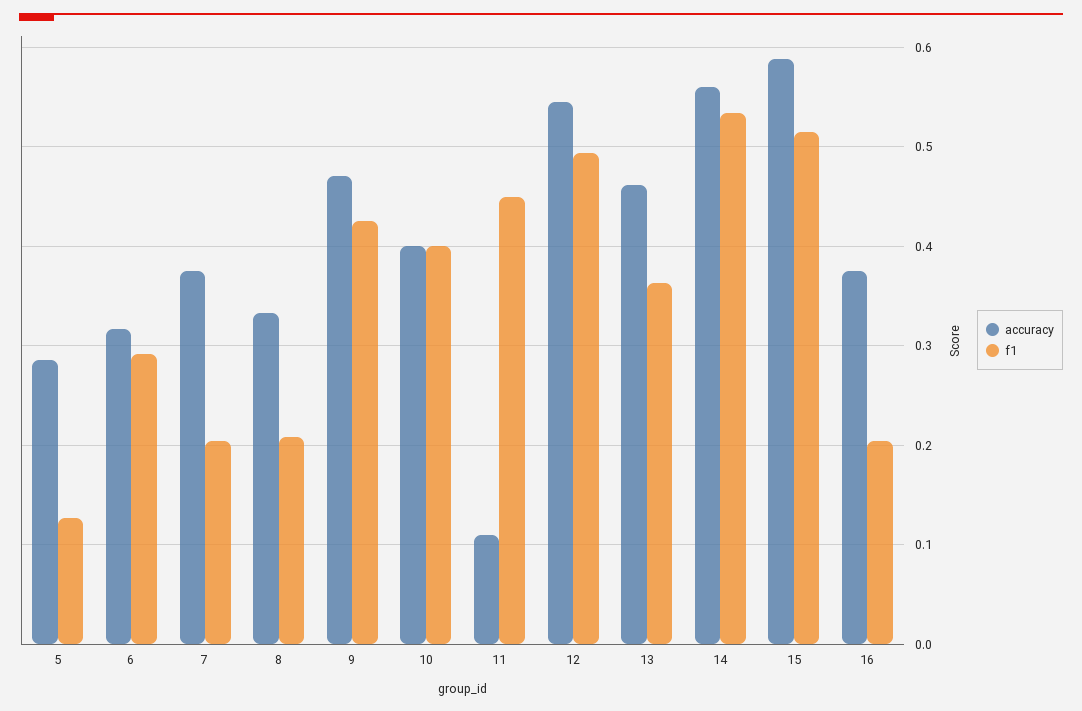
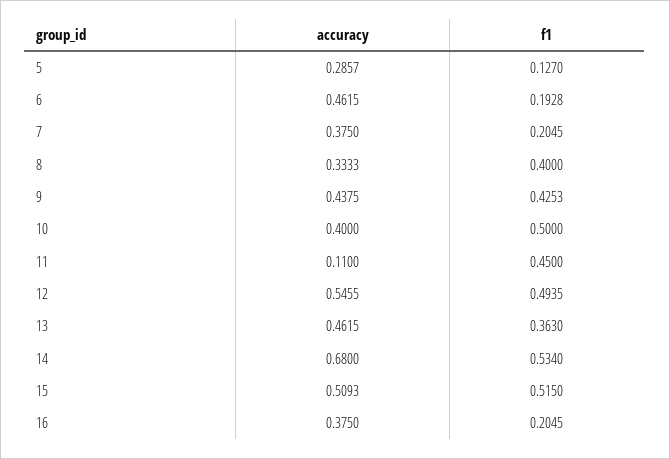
  {
    "accuracy": {
      "5": 0.2857,
-     "6": 0.32,
+     "6": 0.4615,
      "7": 0.375,
      "8": 0.3333,
-     "9": 0.47,
+     "9": 0.4375,
      "10": 0.4,
      "11": 0.11,
      "12": 0.5455,
      "13": 0.4615,
-     "14": 0.56,
+     "14": 0.68,
-     "15": 0.59,
+     "15": 0.5093,
      "16": 0.375
    },
    "f1": {
      "5": 0.127,
-     "6": 0.29,
+     "6": 0.1928,
      "7": 0.2045,
-     "8": 0.21,
+     "8": 0.4,
      "9": 0.4253,
-     "10": 0.4,
+     "10": 0.5,
      "11": 0.45,
      "12": 0.4935,
      "13": 0.363,
      "14": 0.534,
      "15": 0.515,
      "16": 0.2045
    }
  }

